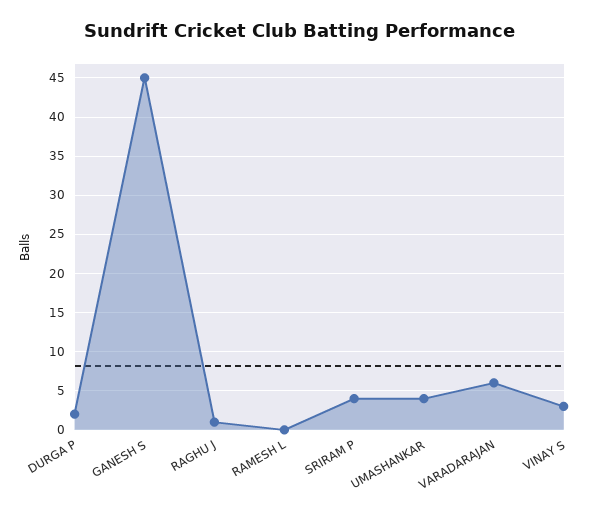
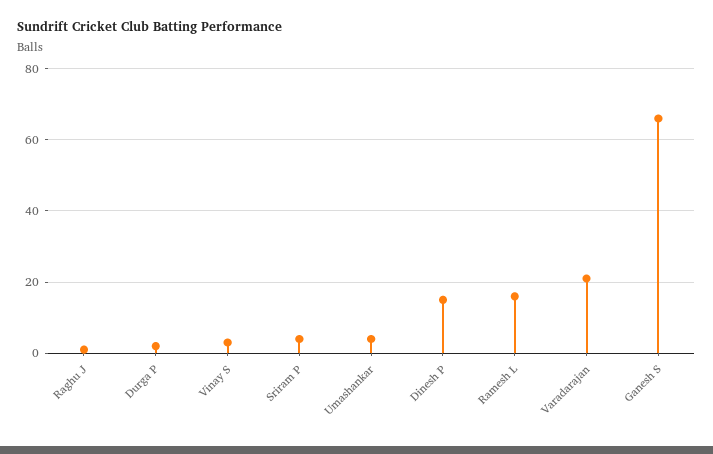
  {
    "DURGA P": 2,
-   "GANESH S": 45,
+   "GANESH S": 65,
    "RAGHU J": 1,
-   "RAMESH L": 0,
+   "RAMESH L": 15,
    "SRIRAM P": 4,
    "UMASHANKAR": 4,
-   "VARADARAJAN": 6,
+   "VARADARAJAN": 20,
-   "VINAY S": 3
+   "VINAY S": 3,
+   "Dinesh P": 15
  }

